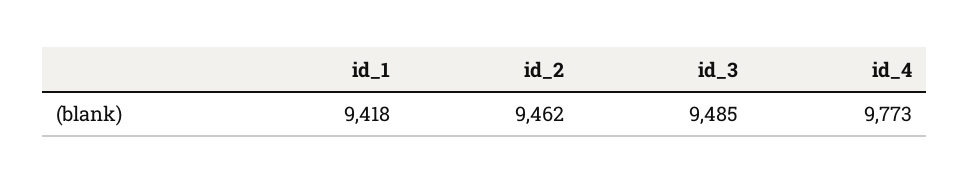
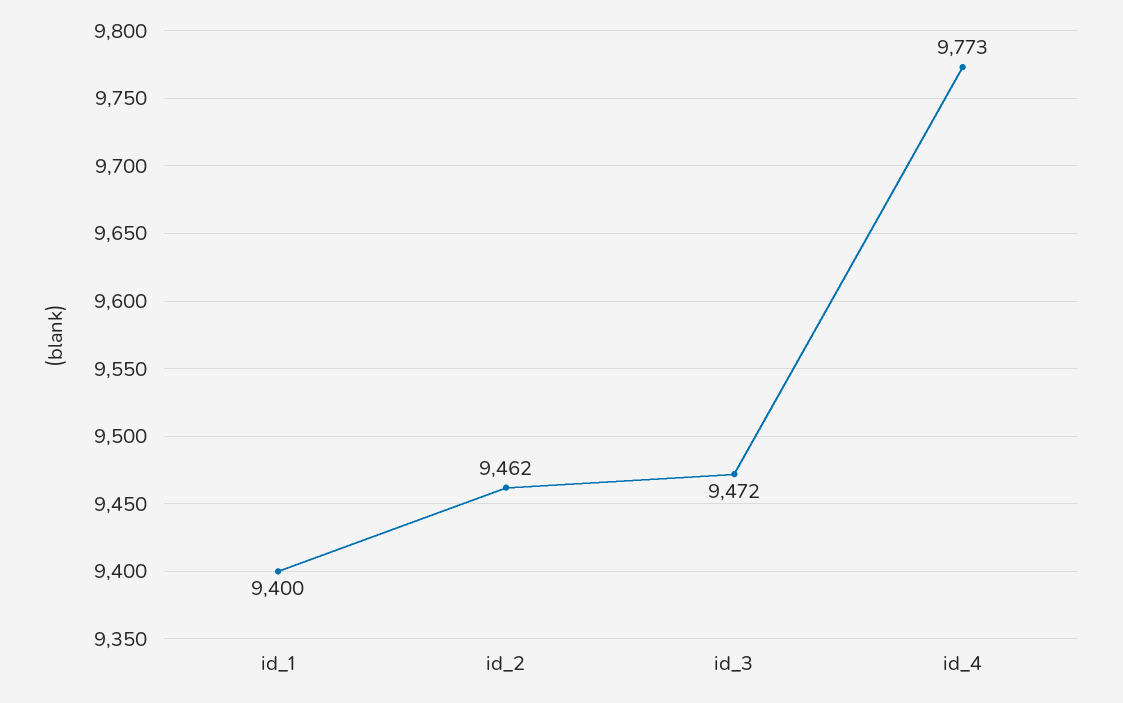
  {
-   "id_1": 9418,
+   "id_1": 9400,
    "id_2": 9462,
-   "id_3": 9485,
+   "id_3": 9472,
    "id_4": 9773
  }

